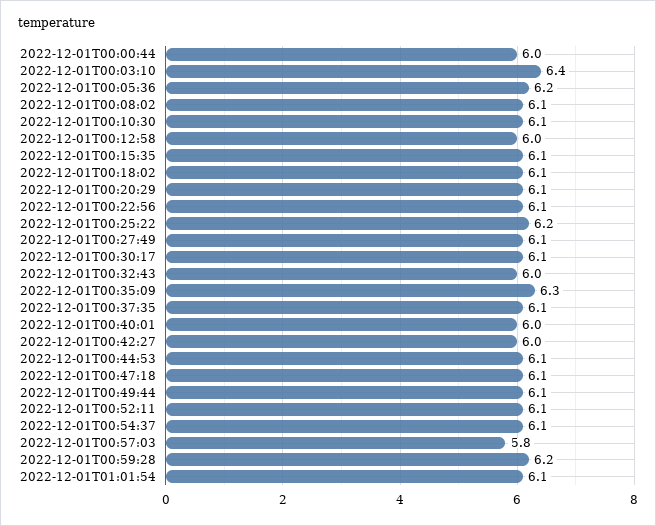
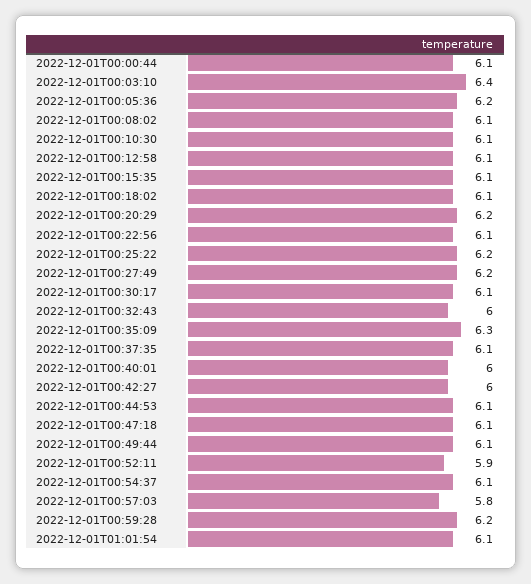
  {
-   "2022-12-01T00:00:44": 6,
+   "2022-12-01T00:00:44": 6.1,
    "2022-12-01T00:03:10": 6.4,
    "2022-12-01T00:05:36": 6.2,
    "2022-12-01T00:08:02": 6.1,
    "2022-12-01T00:10:30": 6.1,
-   "2022-12-01T00:12:58": 6,
+   "2022-12-01T00:12:58": 6.1,
    "2022-12-01T00:15:35": 6.1,
    "2022-12-01T00:18:02": 6.1,
-   "2022-12-01T00:20:29": 6.1,
+   "2022-12-01T00:20:29": 6.2,
    "2022-12-01T00:22:56": 6.1,
    "2022-12-01T00:25:22": 6.2,
-   "2022-12-01T00:27:49": 6.1,
+   "2022-12-01T00:27:49": 6.2,
    "2022-12-01T00:30:17": 6.1,
    "2022-12-01T00:32:43": 6,
    "2022-12-01T00:35:09": 6.3,
    "2022-12-01T00:37:35": 6.1,
    "2022-12-01T00:40:01": 6,
    "2022-12-01T00:42:27": 6,
    "2022-12-01T00:44:53": 6.1,
    "2022-12-01T00:47:18": 6.1,
    "2022-12-01T00:49:44": 6.1,
-   "2022-12-01T00:52:11": 6.1,
+   "2022-12-01T00:52:11": 5.9,
    "2022-12-01T00:54:37": 6.1,
    "2022-12-01T00:57:03": 5.8,
    "2022-12-01T00:59:28": 6.2,
    "2022-12-01T01:01:54": 6.1
  }

